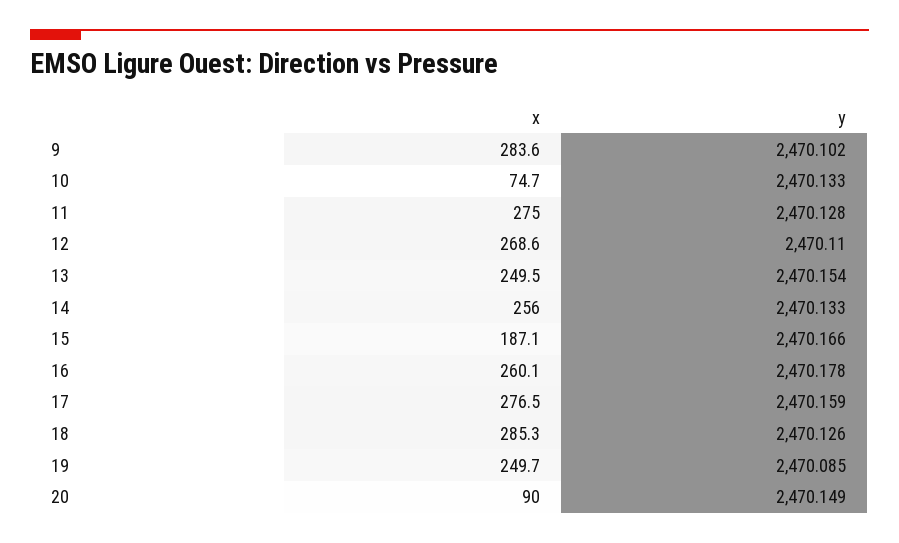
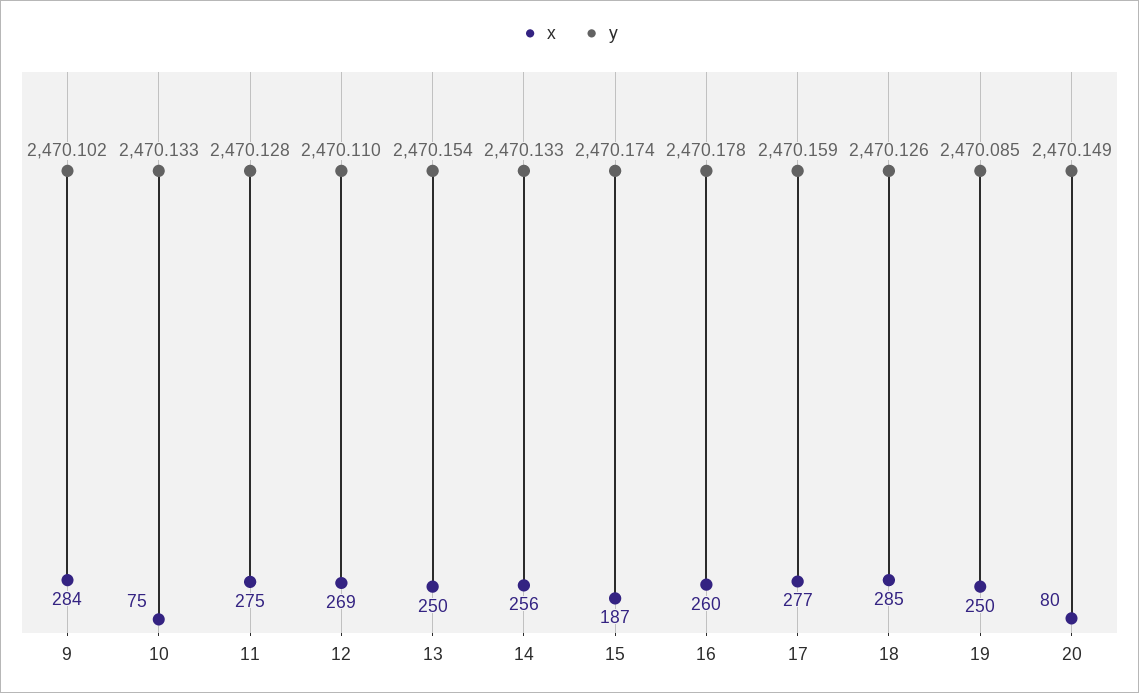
  {
    "x": {
      "9": 283.6,
      "10": 74.7,
      "11": 275,
      "12": 268.6,
      "13": 249.5,
      "14": 256,
      "15": 187.1,
      "16": 260.1,
      "17": 276.5,
      "18": 285.3,
      "19": 249.7,
-     "20": 90
+     "20": 80
    },
    "y": {
      "9": 2470.102,
      "10": 2470.133,
      "11": 2470.128,
      "12": 2470.11,
      "13": 2470.154,
      "14": 2470.133,
-     "15": 2470.166,
+     "15": 2470.174,
      "16": 2470.178,
      "17": 2470.159,
      "18": 2470.126,
      "19": 2470.085,
      "20": 2470.149
    }
  }

